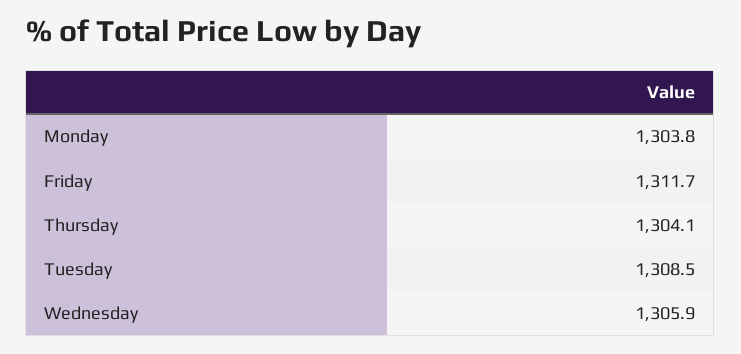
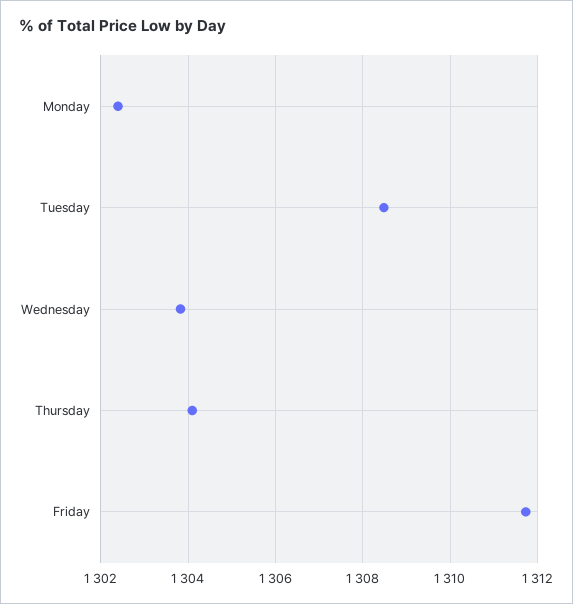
  {
-   "Monday": 1303.8,
+   "Monday": 1302.4,
    "Friday": 1311.7,
    "Thursday": 1304.1,
    "Tuesday": 1308.5,
-   "Wednesday": 1305.9
+   "Wednesday": 1303.8
  }

